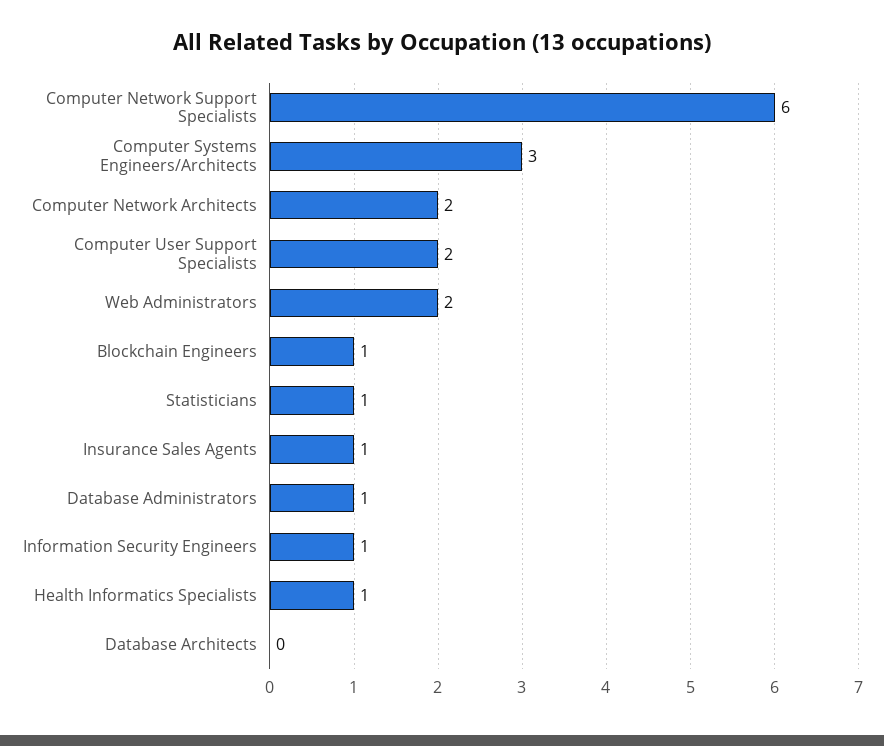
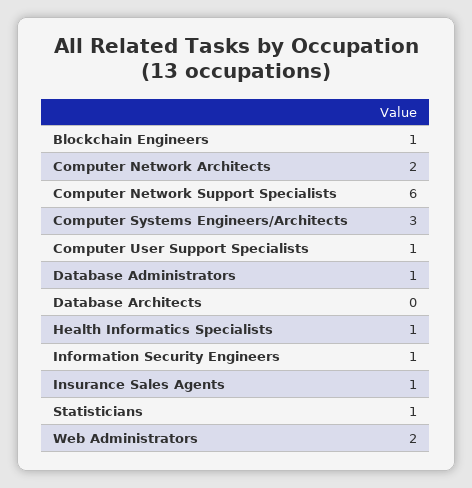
  {
    "Computer Network Support Specialists": 6,
    "Computer Systems Engineers/Architects": 3,
    "Computer Network Architects": 2,
-   "Computer User Support Specialists": 2,
+   "Computer User Support Specialists": 1,
    "Web Administrators": 2,
    "Blockchain Engineers": 1,
    "Statisticians": 1,
    "Insurance Sales Agents": 1,
    "Database Administrators": 1,
    "Information Security Engineers": 1,
    "Health Informatics Specialists": 1,
    "Database Architects": 0
  }

